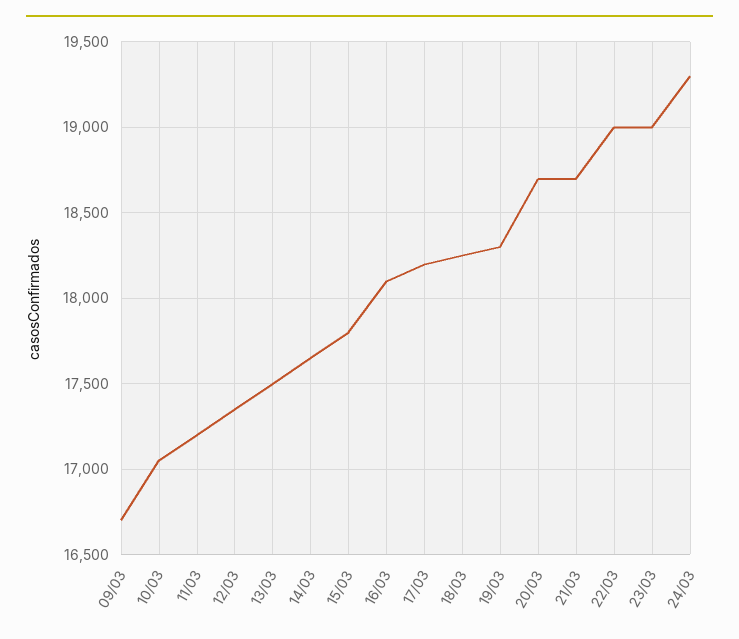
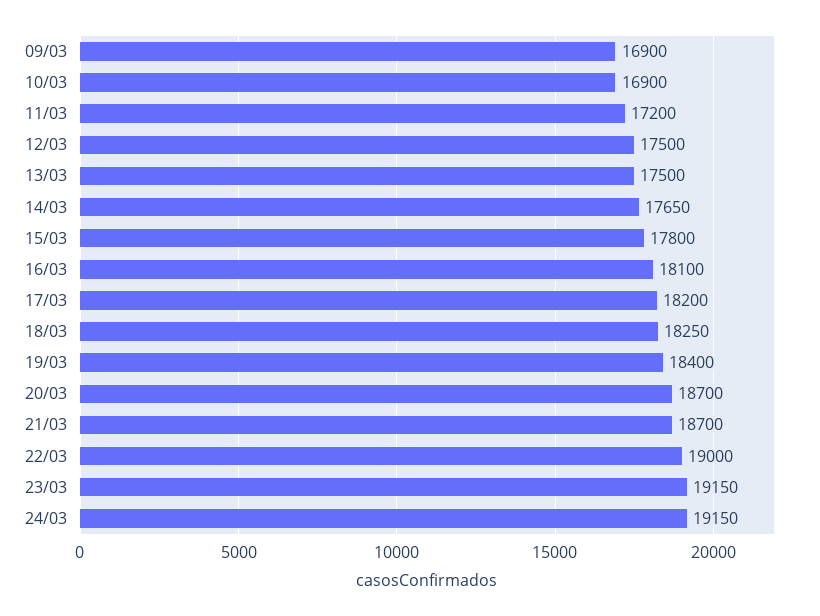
  {
-   "09/03": 16700,
+   "09/03": 16900,
-   "10/03": 17050,
+   "10/03": 16900,
    "11/03": 17200,
-   "12/03": 17350,
+   "12/03": 17500,
    "13/03": 17500,
    "14/03": 17650,
    "15/03": 17800,
    "16/03": 18100,
    "17/03": 18200,
    "18/03": 18250,
-   "19/03": 18300,
+   "19/03": 18400,
    "20/03": 18700,
    "21/03": 18700,
    "22/03": 19000,
-   "23/03": 19000,
+   "23/03": 19150,
-   "24/03": 19300
+   "24/03": 19150
  }

